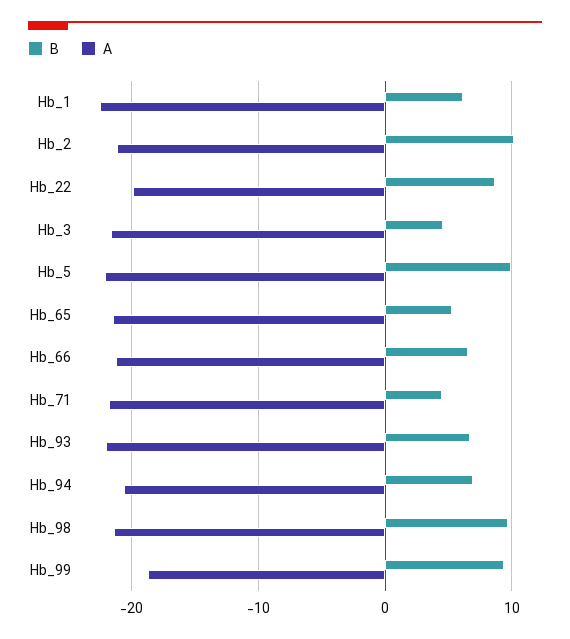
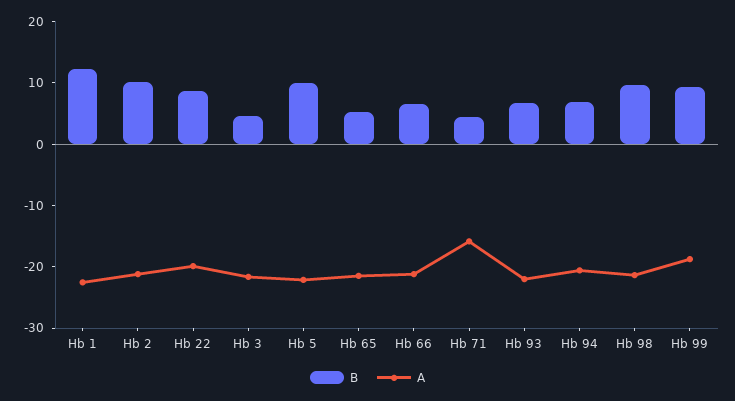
  {
    "B": {
-     "Hb_1": 6,
+     "Hb_1": 12,
      "Hb_2": 10,
      "Hb_22": 9,
      "Hb_3": 5,
      "Hb_5": 10,
      "Hb_65": 5,
      "Hb_66": 7,
      "Hb_71": 4,
      "Hb_93": 7,
      "Hb_94": 7,
      "Hb_98": 10,
      "Hb_99": 9
    },
    "A": {
      "Hb_1": -23,
      "Hb_2": -21,
      "Hb_22": -20,
      "Hb_3": -22,
      "Hb_5": -22,
      "Hb_65": -22,
      "Hb_66": -21,
-     "Hb_71": -22,
+     "Hb_71": -16,
      "Hb_93": -22,
      "Hb_94": -21,
      "Hb_98": -21,
      "Hb_99": -19
    }
  }

